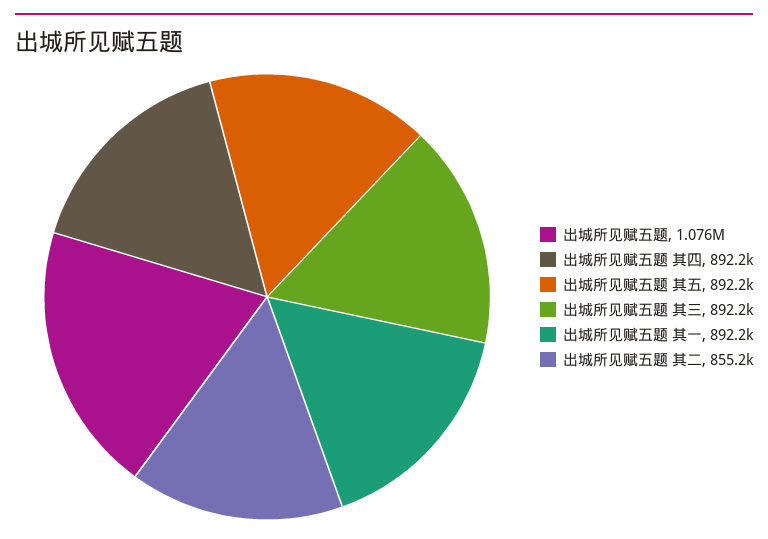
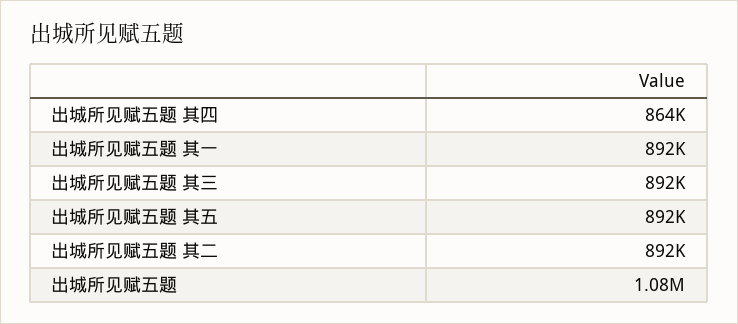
  {
    "出城所见赋五题": 1076000,
-   "出城所见赋五题 其四": 892200,
+   "出城所见赋五题 其四": 864000,
    "出城所见赋五题 其五": 892200,
    "出城所见赋五题 其三": 892200,
    "出城所见赋五题 其一": 892200,
-   "出城所见赋五题 其二": 855200
+   "出城所见赋五题 其二": 892000
  }

